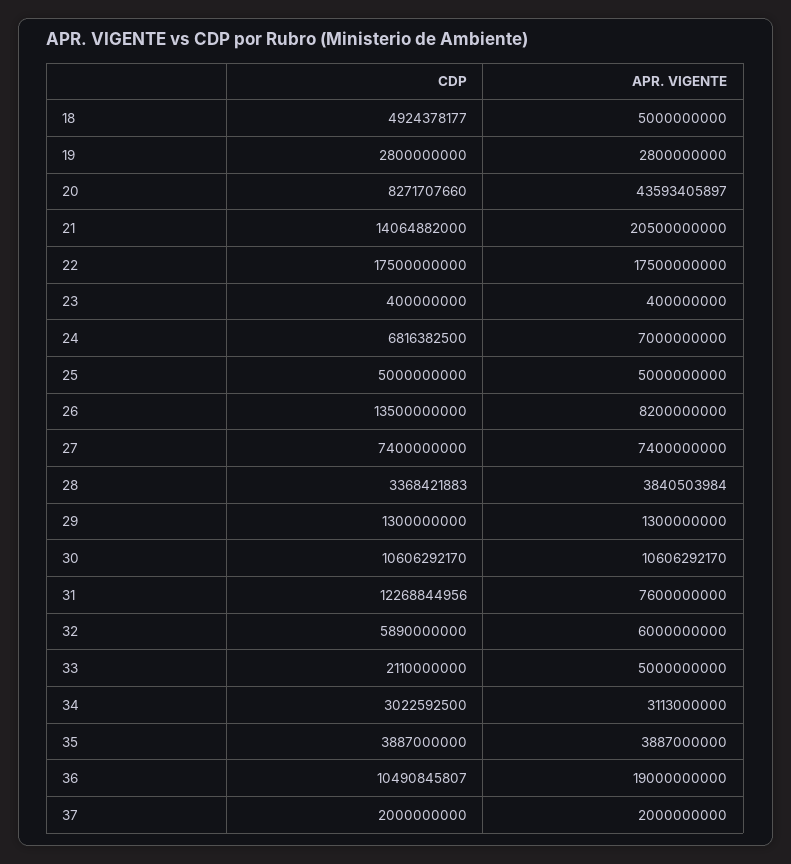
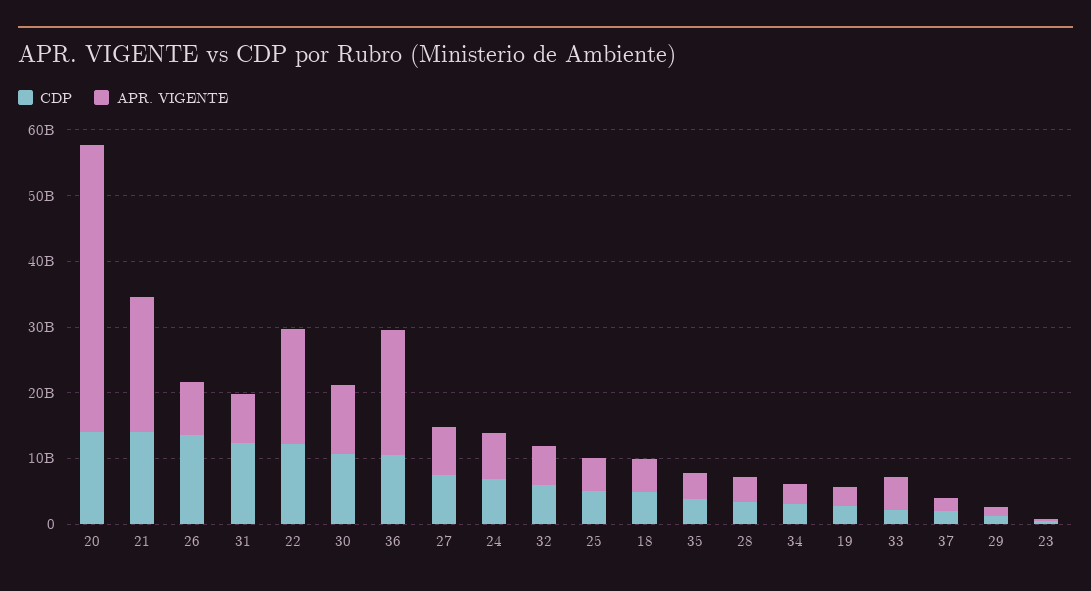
  {
    "CDP": {
      "18": 4924378177,
      "19": 2800000000,
-     "20": 8271707660,
+     "20": 14000000000,
      "21": 14064882000,
-     "22": 17500000000,
+     "22": 12000000000,
      "23": 400000000,
      "24": 6816382500,
      "25": 5000000000,
      "26": 13500000000,
      "27": 7400000000,
      "28": 3368421883,
      "29": 1300000000,
      "30": 10606292170,
      "31": 12268844956,
      "32": 5890000000,
      "33": 2110000000,
      "34": 3022592500,
      "35": 3887000000,
      "36": 10490845807,
      "37": 2000000000
    },
    "APR. VIGENTE": {
      "18": 5000000000,
      "19": 2800000000,
      "20": 43593405897,
      "21": 20500000000,
      "22": 17500000000,
      "23": 400000000,
      "24": 7000000000,
      "25": 5000000000,
      "26": 8200000000,
      "27": 7400000000,
      "28": 3840503984,
      "29": 1300000000,
      "30": 10606292170,
      "31": 7600000000,
      "32": 6000000000,
      "33": 5000000000,
      "34": 3113000000,
      "35": 3887000000,
      "36": 19000000000,
      "37": 2000000000
    }
  }

